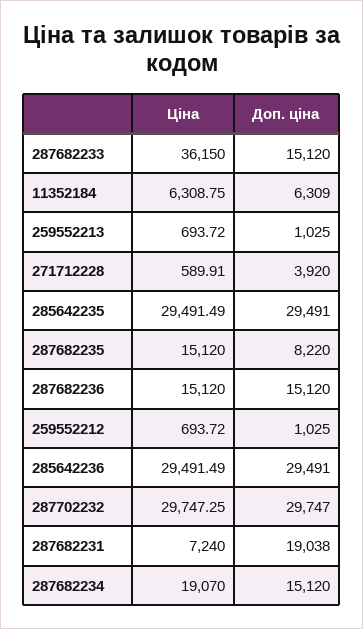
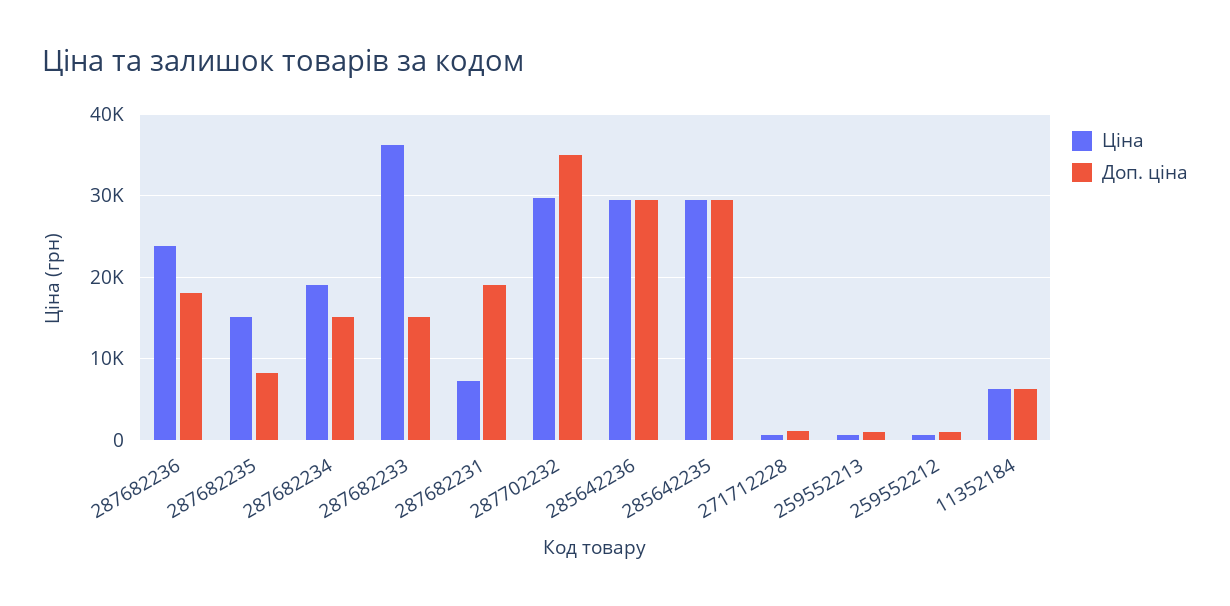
  {
    "Ціна": {
      "287682233": 36150,
      "11352184": 6308.75,
      "259552213": 693.72,
      "271712228": 589.91,
      "285642235": 29491.49,
      "287682235": 15120,
-     "287682236": 15120,
+     "287682236": 24000,
      "259552212": 693.72,
      "285642236": 29491.49,
      "287702232": 29747.25,
      "287682231": 7240,
      "287682234": 19070
    },
    "Доп. ціна": {
      "287682233": 15120,
      "11352184": 6309,
      "259552213": 1025,
-     "271712228": 3920,
+     "271712228": 1000,
      "285642235": 29491,
      "287682235": 8220,
-     "287682236": 15120,
+     "287682236": 18000,
      "259552212": 1025,
      "285642236": 29491,
-     "287702232": 29747,
+     "287702232": 35000,
      "287682231": 19038,
      "287682234": 15120
    }
  }

